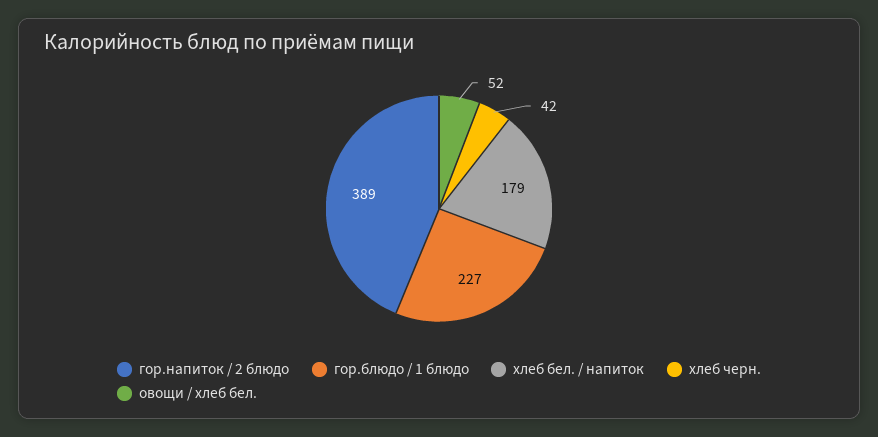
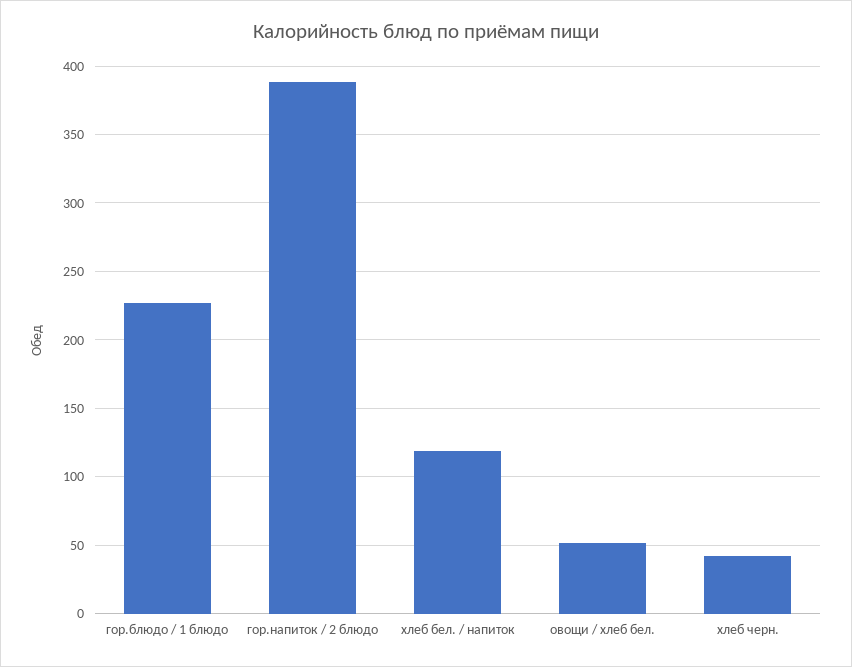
  {
    "гор.напиток / 2 блюдо": 389,
    "гор.блюдо / 1 блюдо": 227,
-   "хлеб бел. / напиток": 179,
+   "хлеб бел. / напиток": 120,
    "хлеб черн.": 42,
    "овощи / хлеб бел.": 52
  }

